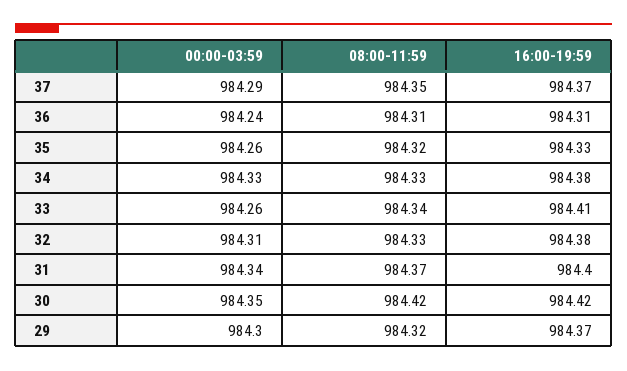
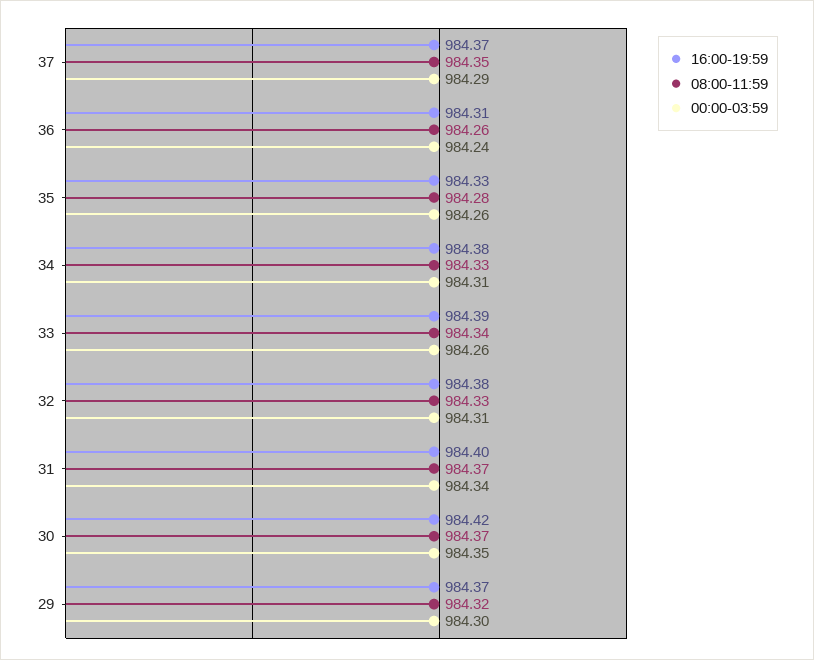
  {
    "00:00-03:59": {
      "37": 984.29,
      "36": 984.24,
      "35": 984.26,
-     "34": 984.33,
+     "34": 984.31,
      "33": 984.26,
      "32": 984.31,
      "31": 984.34,
      "30": 984.35,
      "29": 984.3
    },
    "08:00-11:59": {
      "37": 984.35,
-     "36": 984.31,
+     "36": 984.26,
-     "35": 984.32,
+     "35": 984.28,
      "34": 984.33,
      "33": 984.34,
      "32": 984.33,
      "31": 984.37,
-     "30": 984.42,
+     "30": 984.37,
      "29": 984.32
    },
    "16:00-19:59": {
      "37": 984.37,
      "36": 984.31,
      "35": 984.33,
      "34": 984.38,
-     "33": 984.41,
+     "33": 984.39,
      "32": 984.38,
      "31": 984.4,
      "30": 984.42,
      "29": 984.37
    }
  }

